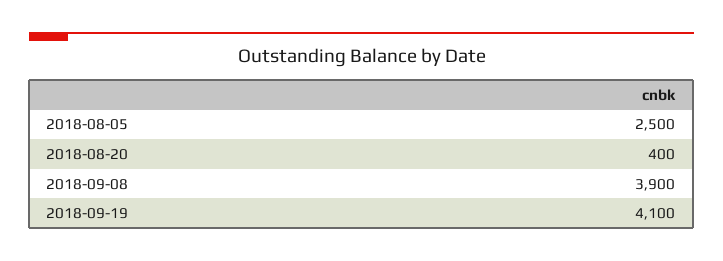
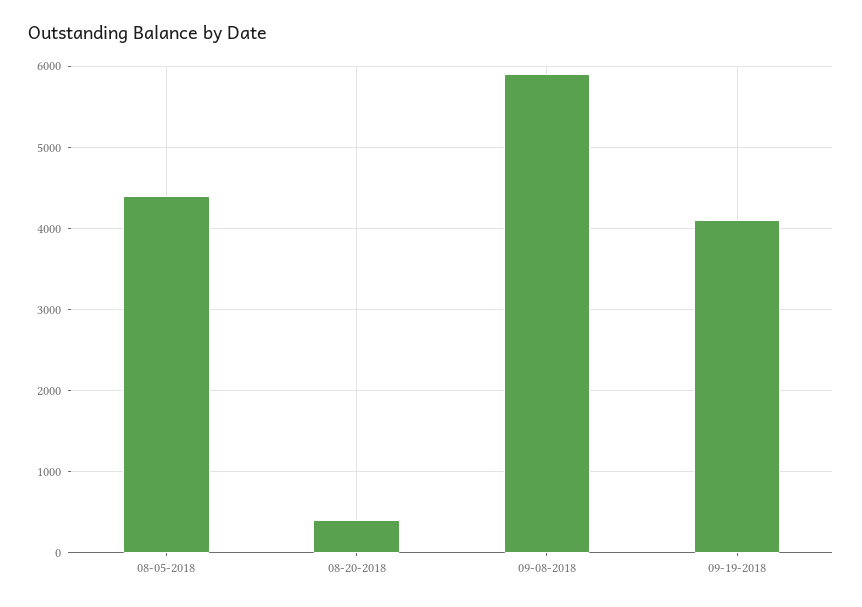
  {
-   "2018-08-05": 2500,
+   "2018-08-05": 4400,
    "2018-08-20": 400,
-   "2018-09-08": 3900,
+   "2018-09-08": 5900,
    "2018-09-19": 4100
  }

